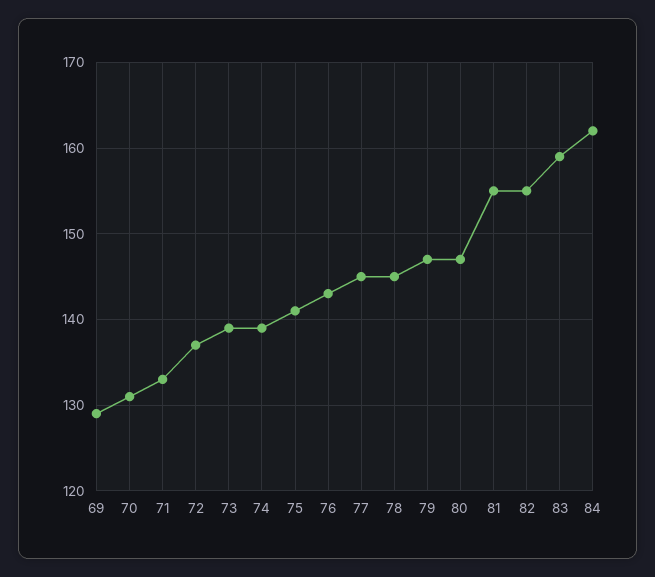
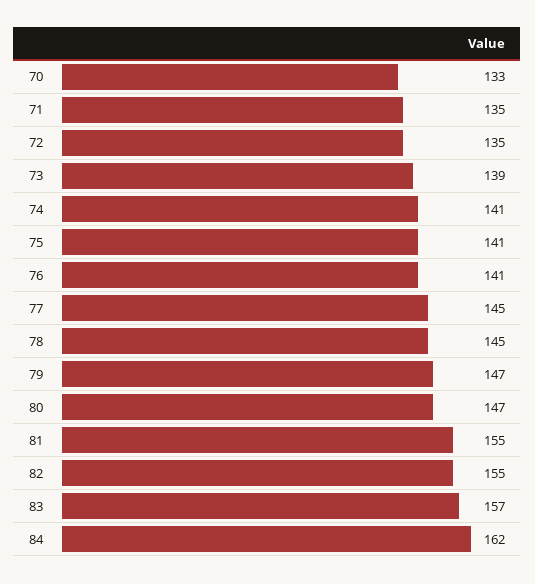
  {
-   "69": 129,
-   "70": 131,
+   "70": 133,
-   "71": 133,
+   "71": 135,
-   "72": 137,
+   "72": 135,
    "73": 139,
-   "74": 139,
+   "74": 141,
    "75": 141,
-   "76": 143,
+   "76": 141,
    "77": 145,
    "78": 145,
    "79": 147,
    "80": 147,
    "81": 155,
    "82": 155,
-   "83": 159,
+   "83": 157,
    "84": 162
  }

